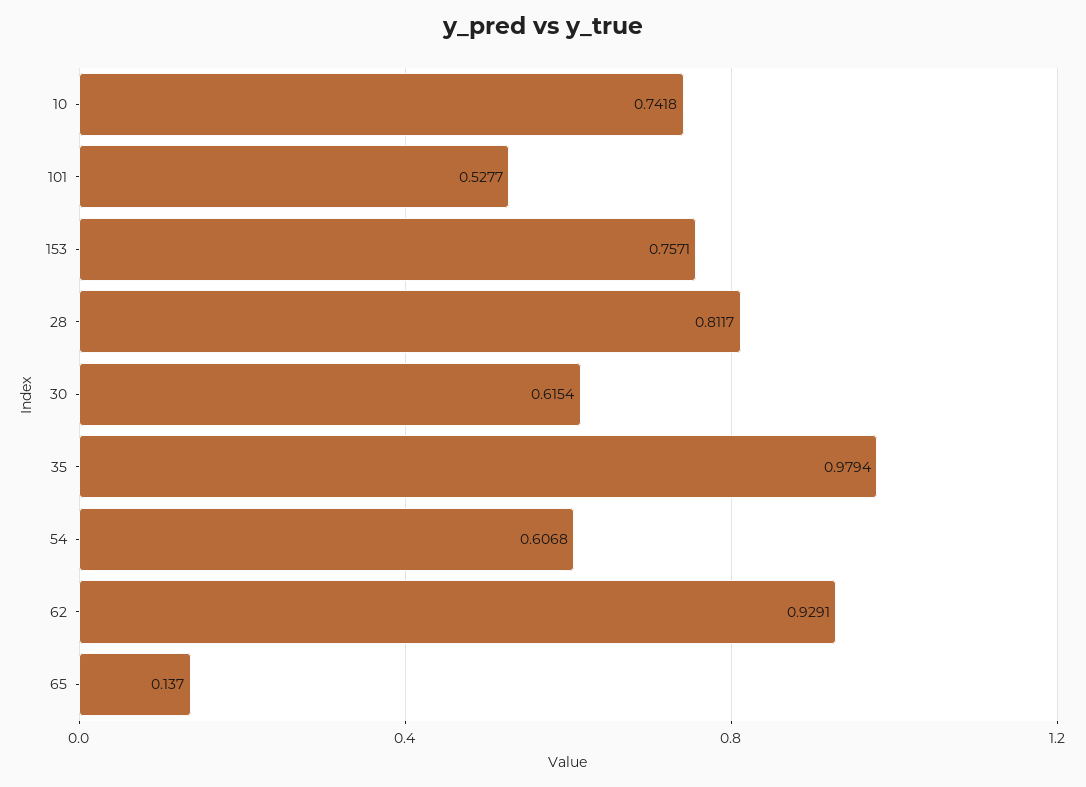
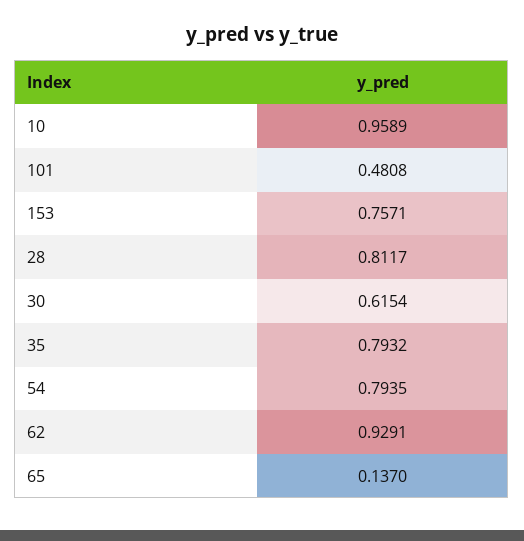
  {
-   "10": 0.7418,
+   "10": 0.9589,
-   "101": 0.5277,
+   "101": 0.4808,
    "153": 0.7571,
    "28": 0.8117,
    "30": 0.6154,
-   "35": 0.9794,
+   "35": 0.7932,
-   "54": 0.6068,
+   "54": 0.7935,
    "62": 0.9291,
    "65": 0.137
  }

